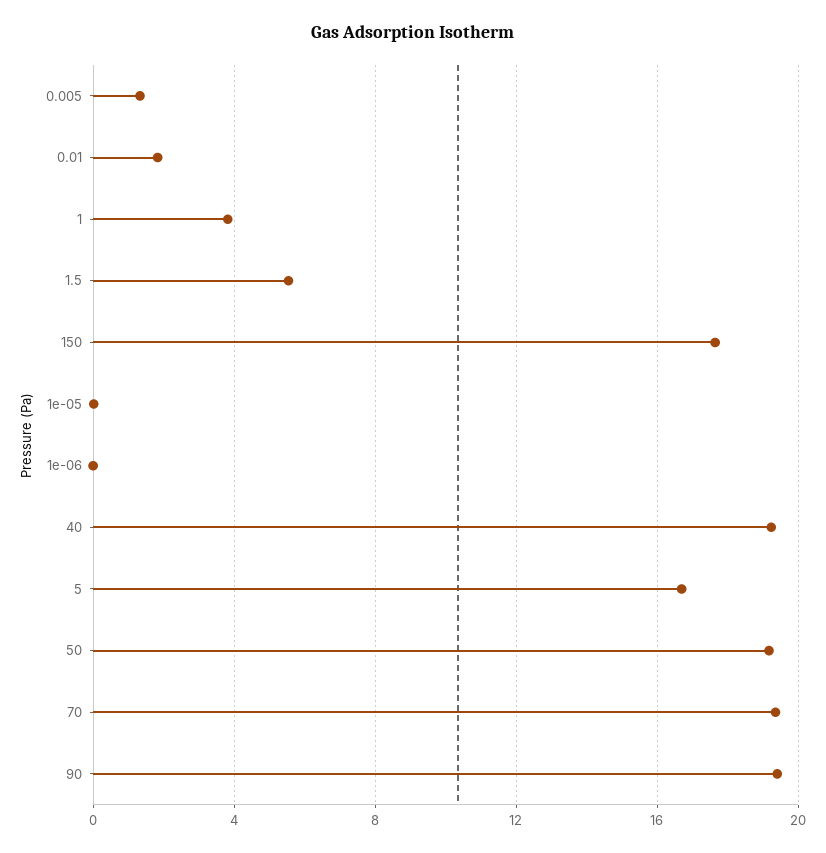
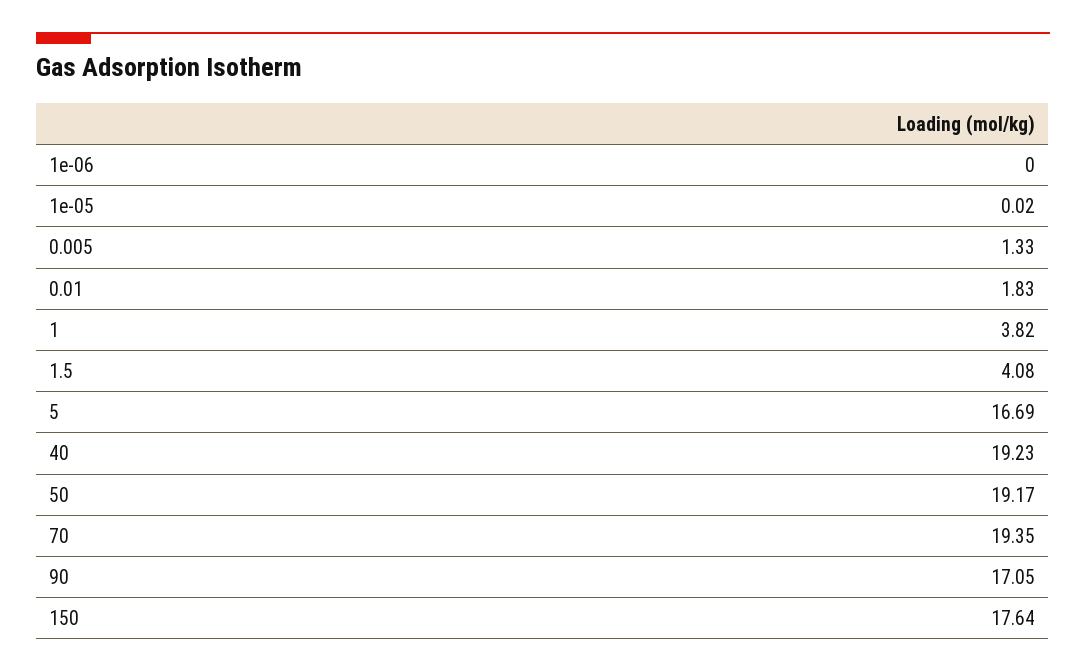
  {
    "0.005": 1.33,
    "0.01": 1.83,
    "1": 3.82,
-   "1.5": 5.5,
+   "1.5": 4.08,
    "150": 17.64,
    "1e-05": 0.02,
    "1e-06": 0,
    "40": 19.23,
    "5": 16.69,
    "50": 19.17,
    "70": 19.35,
-   "90": 19.5
+   "90": 17.05
  }

